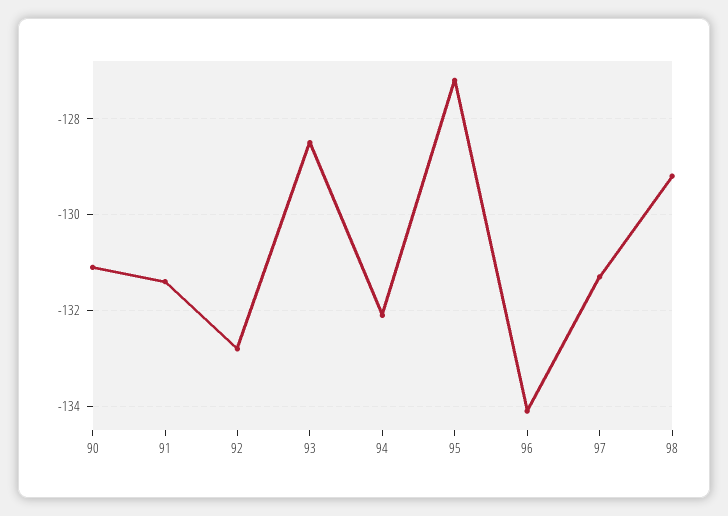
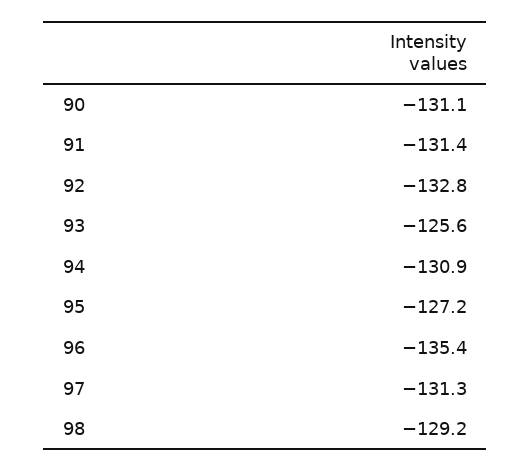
  {
    "90": -131.1,
    "91": -131.4,
    "92": -132.8,
-   "93": -128.5,
+   "93": -125.6,
-   "94": -132,
+   "94": -130.9,
    "95": -127.2,
-   "96": -134,
+   "96": -135.4,
    "97": -131.3,
    "98": -129.2
  }

